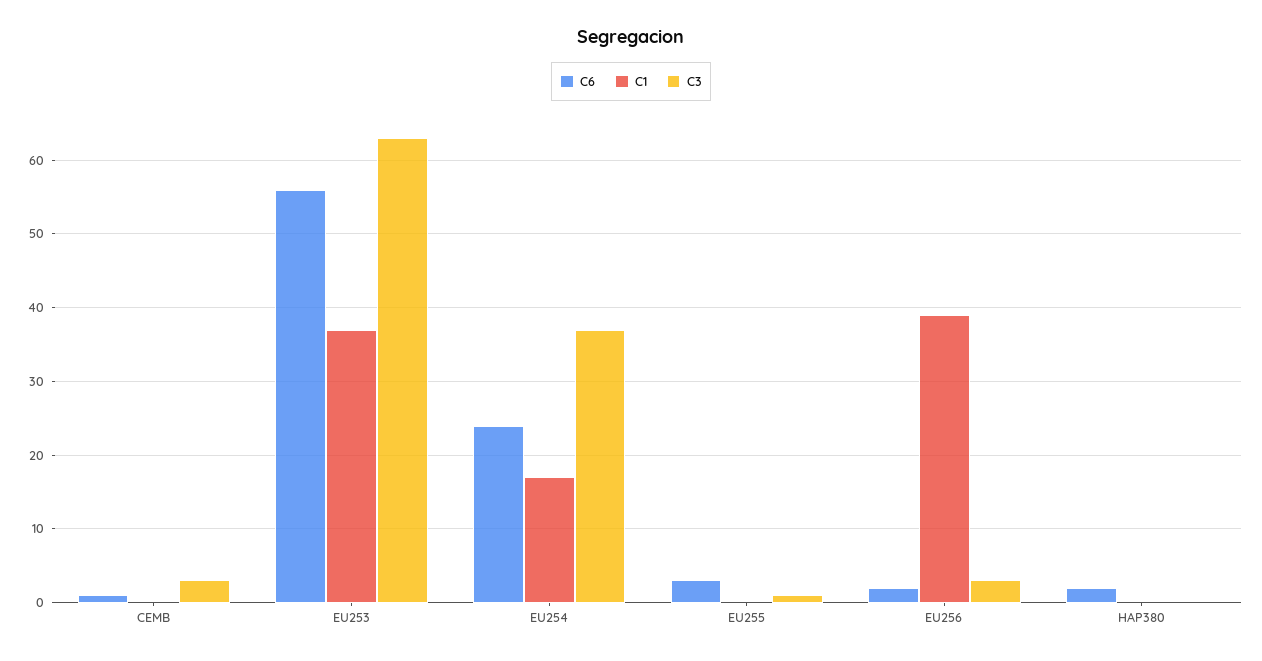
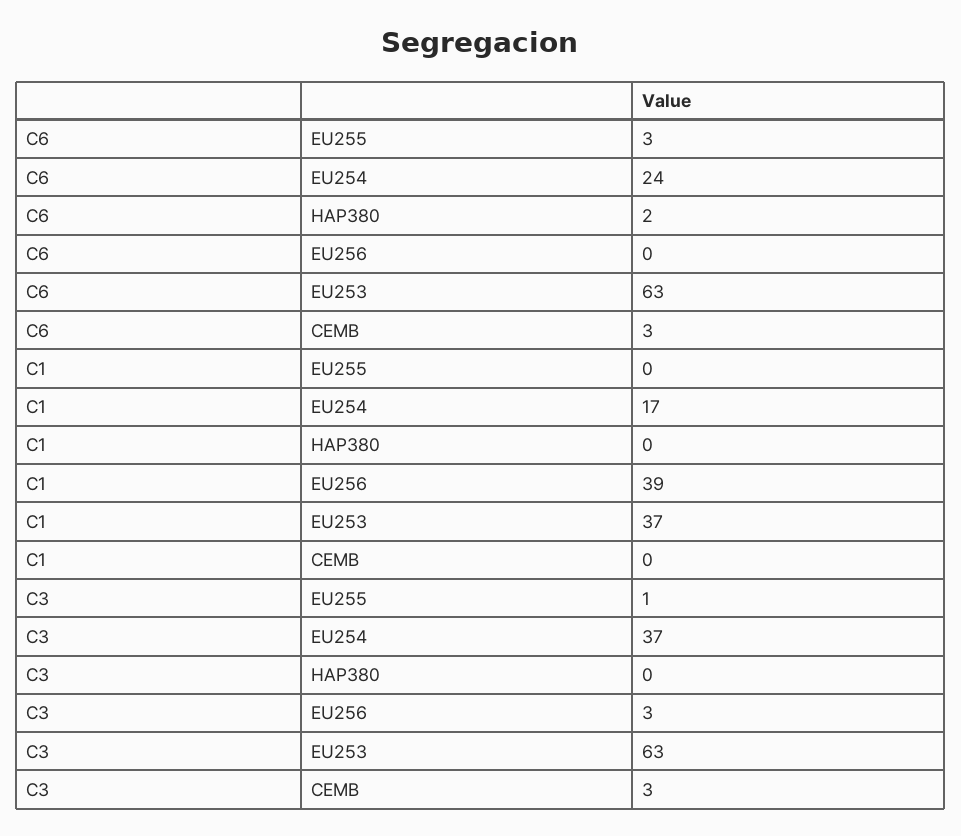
  {
    "C6": {
-     "CEMB": 1,
+     "CEMB": 3,
-     "EU253": 56,
+     "EU253": 63,
      "EU254": 24,
      "EU255": 3,
-     "EU256": 2,
+     "EU256": 0,
      "HAP380": 2
    },
    "C1": {
      "CEMB": 0,
      "EU253": 37,
      "EU254": 17,
      "EU255": 0,
      "EU256": 39,
      "HAP380": 0
    },
    "C3": {
      "CEMB": 3,
      "EU253": 63,
      "EU254": 37,
      "EU255": 1,
      "EU256": 3,
      "HAP380": 0
    }
  }

